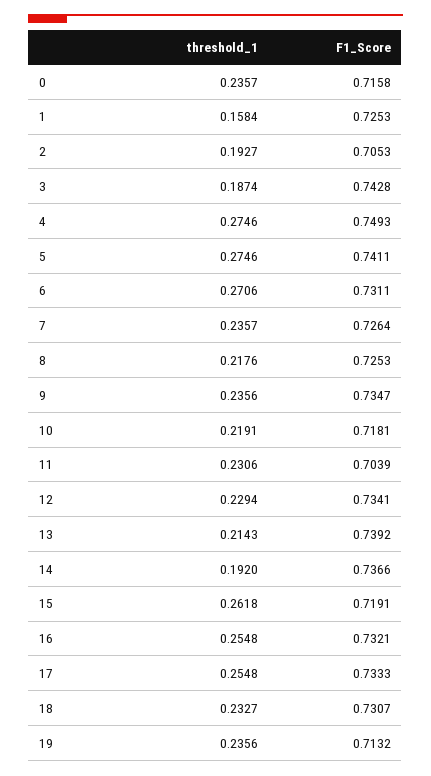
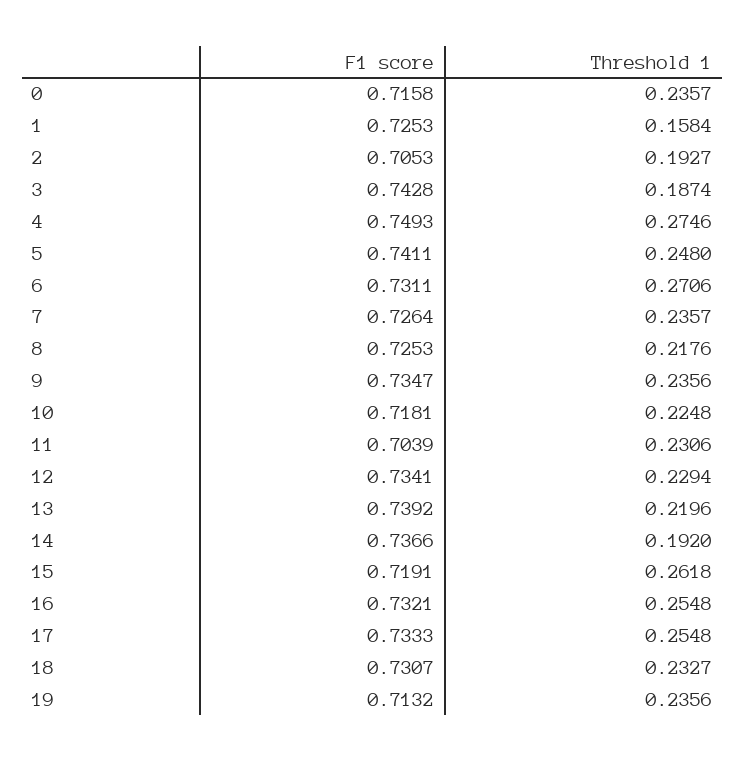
  {
    "threshold_1": {
      "0": 0.2357,
      "1": 0.1584,
      "2": 0.1927,
      "3": 0.1874,
      "4": 0.2746,
-     "5": 0.2746,
+     "5": 0.248,
      "6": 0.2706,
      "7": 0.2357,
      "8": 0.2176,
      "9": 0.2356,
-     "10": 0.2191,
+     "10": 0.2248,
      "11": 0.2306,
      "12": 0.2294,
-     "13": 0.2143,
+     "13": 0.2196,
      "14": 0.192,
      "15": 0.2618,
      "16": 0.2548,
      "17": 0.2548,
      "18": 0.2327,
      "19": 0.2356
    },
    "F1_Score": {
      "0": 0.7158,
      "1": 0.7253,
      "2": 0.7053,
      "3": 0.7428,
      "4": 0.7493,
      "5": 0.7411,
      "6": 0.7311,
      "7": 0.7264,
      "8": 0.7253,
      "9": 0.7347,
      "10": 0.7181,
      "11": 0.7039,
      "12": 0.7341,
      "13": 0.7392,
      "14": 0.7366,
      "15": 0.7191,
      "16": 0.7321,
      "17": 0.7333,
      "18": 0.7307,
      "19": 0.7132
    }
  }

